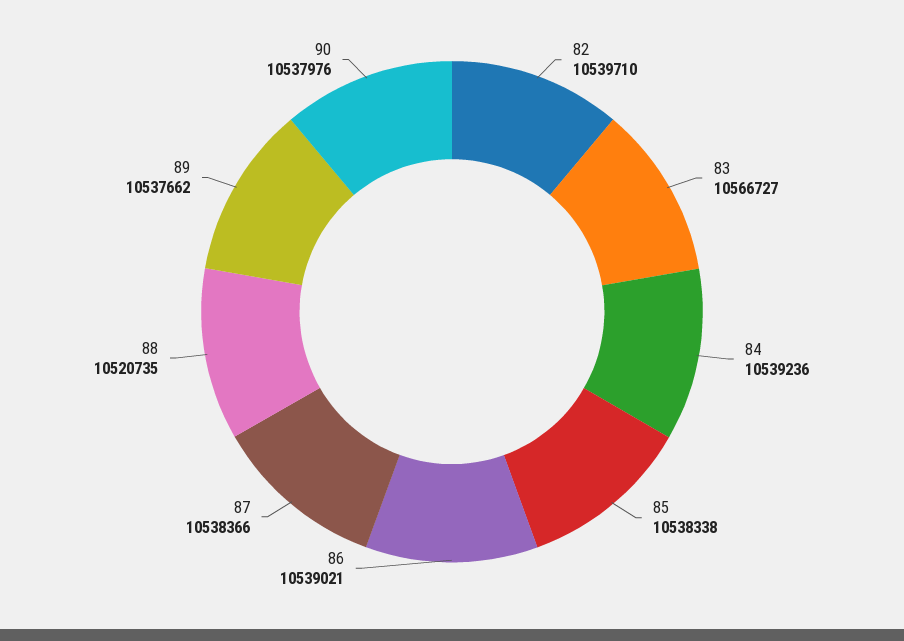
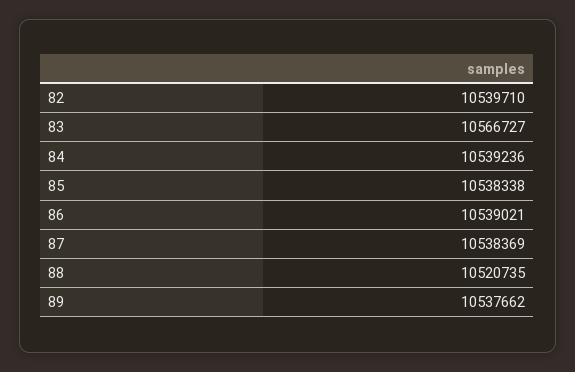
  {
    "82": 10539710,
    "83": 10566727,
    "84": 10539236,
    "85": 10538338,
    "86": 10539021,
-   "87": 10538366,
+   "87": 10538369,
    "88": 10520735,
-   "89": 10537662,
+   "89": 10537662
-   "90": 10537976
  }

